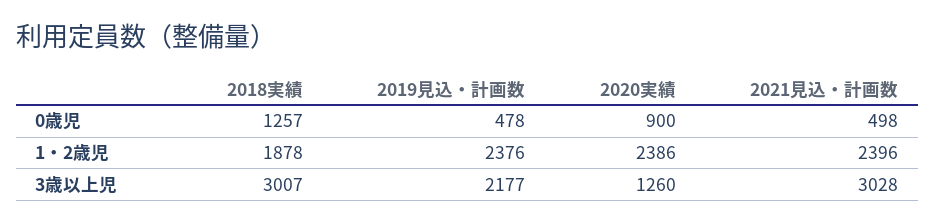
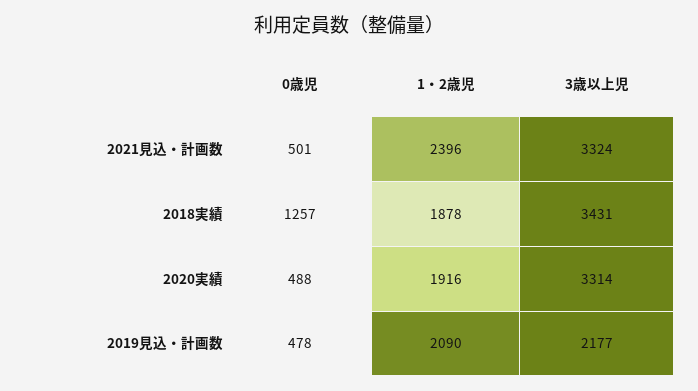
  {
    "2018実績": {
      "0歳児": 1257,
      "1・2歳児": 1878,
-     "3歳以上児": 3007
+     "3歳以上児": 3431
    },
    "2019見込・計画数": {
      "0歳児": 478,
-     "1・2歳児": 2376,
+     "1・2歳児": 2090,
      "3歳以上児": 2177
    },
    "2020実績": {
-     "0歳児": 900,
+     "0歳児": 488,
-     "1・2歳児": 2386,
+     "1・2歳児": 1916,
-     "3歳以上児": 1260
+     "3歳以上児": 3314
    },
    "2021見込・計画数": {
-     "0歳児": 498,
+     "0歳児": 501,
      "1・2歳児": 2396,
-     "3歳以上児": 3028
+     "3歳以上児": 3324
    }
  }

